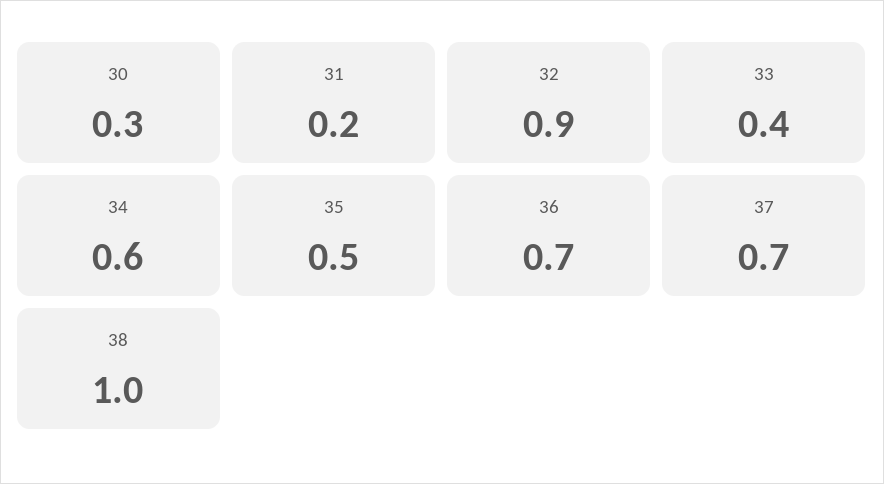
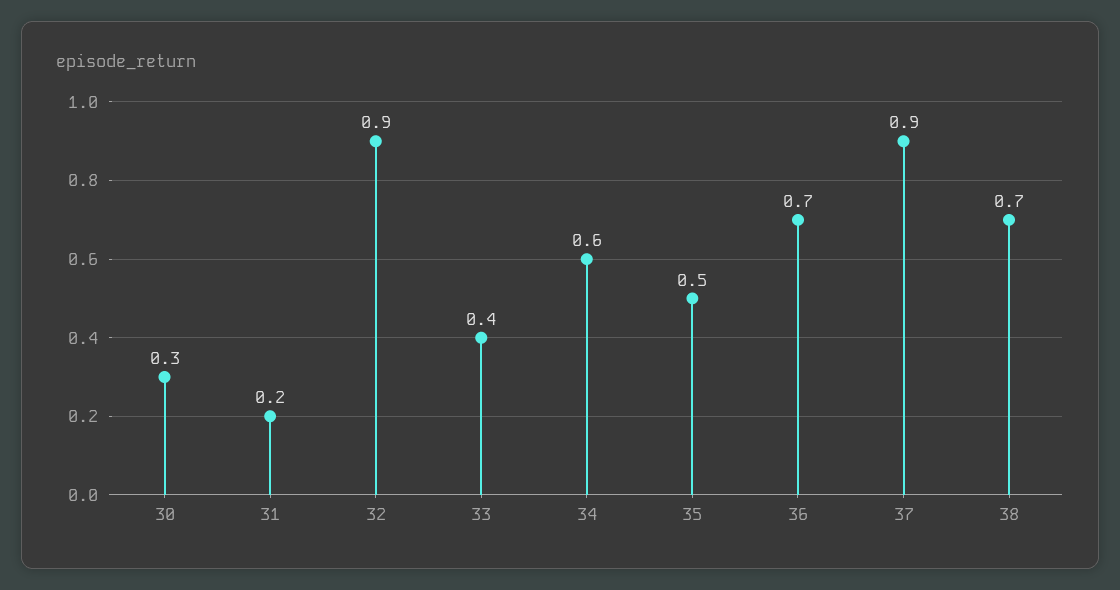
  {
    "30": 0.3,
    "31": 0.2,
    "32": 0.9,
    "33": 0.4,
    "34": 0.6,
    "35": 0.5,
    "36": 0.7,
-   "37": 0.7,
+   "37": 0.9,
-   "38": 1
+   "38": 0.7
  }

